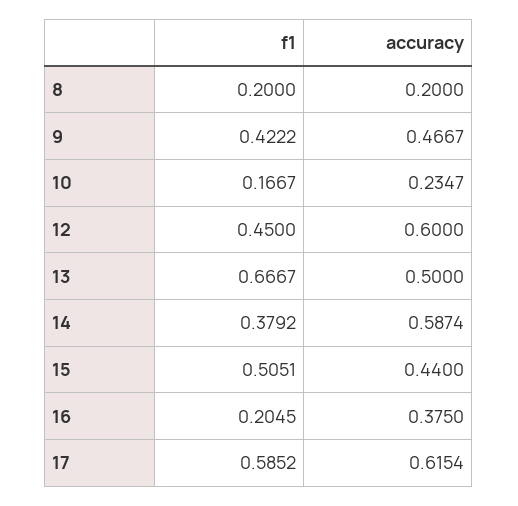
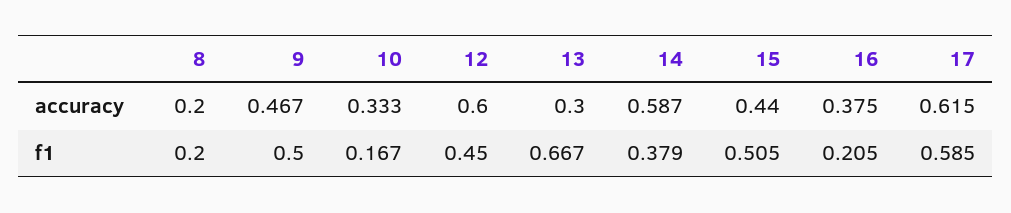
  {
    "f1": {
      "8": 0.2,
-     "9": 0.4222,
+     "9": 0.5,
      "10": 0.1667,
      "12": 0.45,
      "13": 0.6667,
      "14": 0.3792,
      "15": 0.5051,
      "16": 0.2045,
      "17": 0.5852
    },
    "accuracy": {
      "8": 0.2,
      "9": 0.4667,
-     "10": 0.2347,
+     "10": 0.333,
      "12": 0.6,
-     "13": 0.5,
+     "13": 0.3,
      "14": 0.5874,
      "15": 0.44,
      "16": 0.375,
      "17": 0.6154
    }
  }

